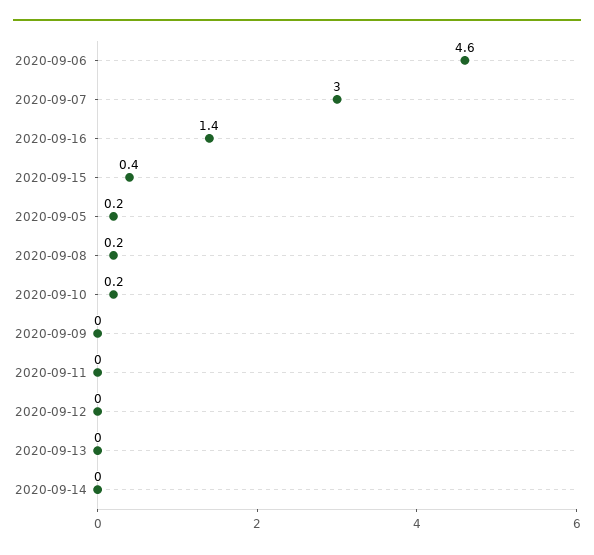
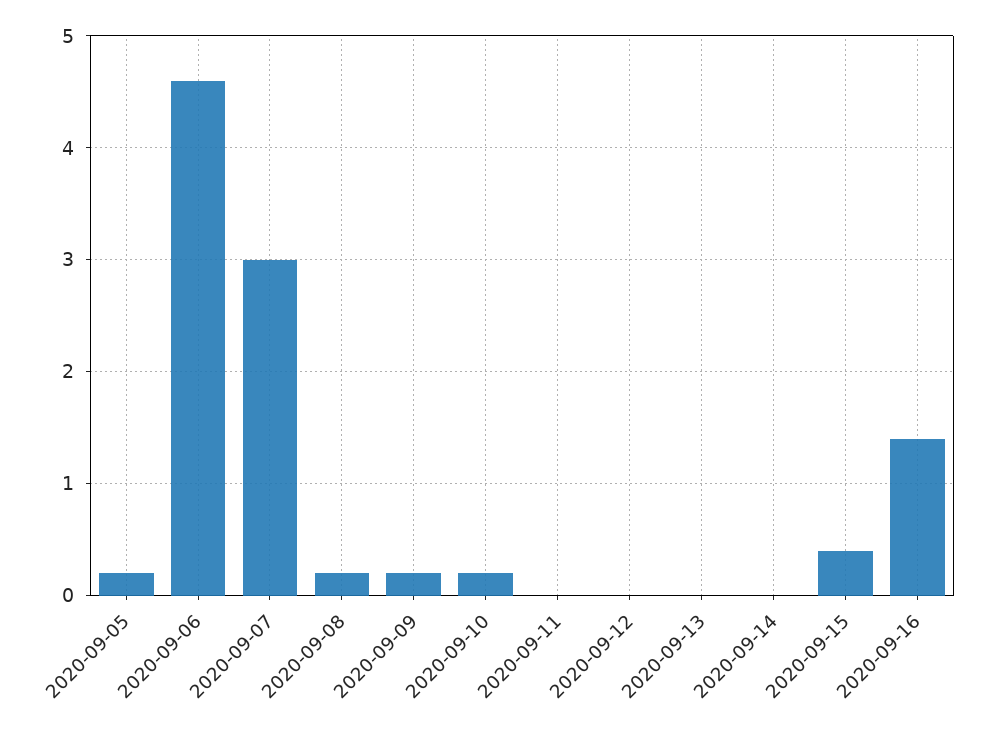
  {
    "2020-09-06": 4.6,
    "2020-09-07": 3,
    "2020-09-16": 1.4,
    "2020-09-15": 0.4,
    "2020-09-05": 0.2,
    "2020-09-08": 0.2,
    "2020-09-10": 0.2,
-   "2020-09-09": 0,
+   "2020-09-09": 0.2,
    "2020-09-11": 0,
    "2020-09-12": 0,
    "2020-09-13": 0,
    "2020-09-14": 0
  }

